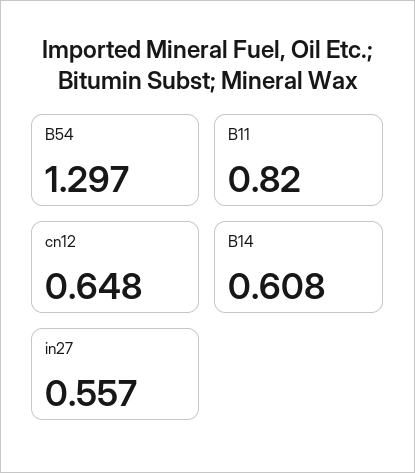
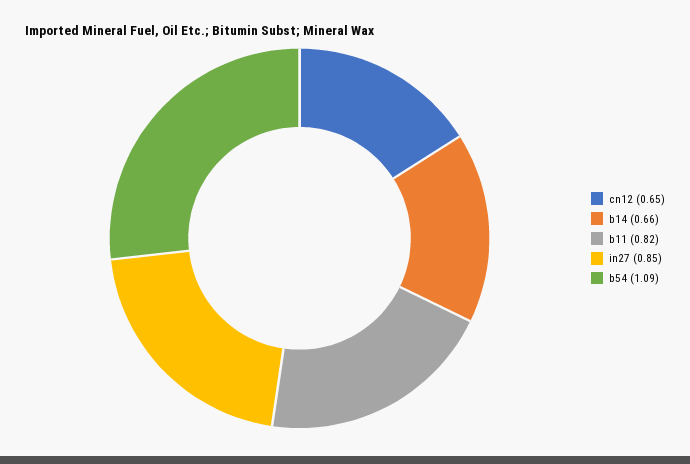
  {
-   "B54": 1.297,
+   "B54": 1.09,
    "B11": 0.82,
    "cn12": 0.648,
-   "B14": 0.608,
+   "B14": 0.66,
-   "in27": 0.557
+   "in27": 0.85
  }

